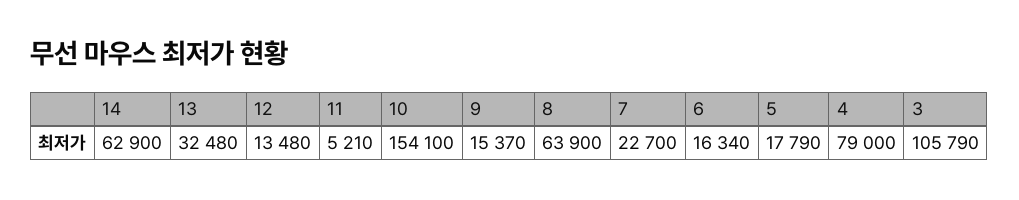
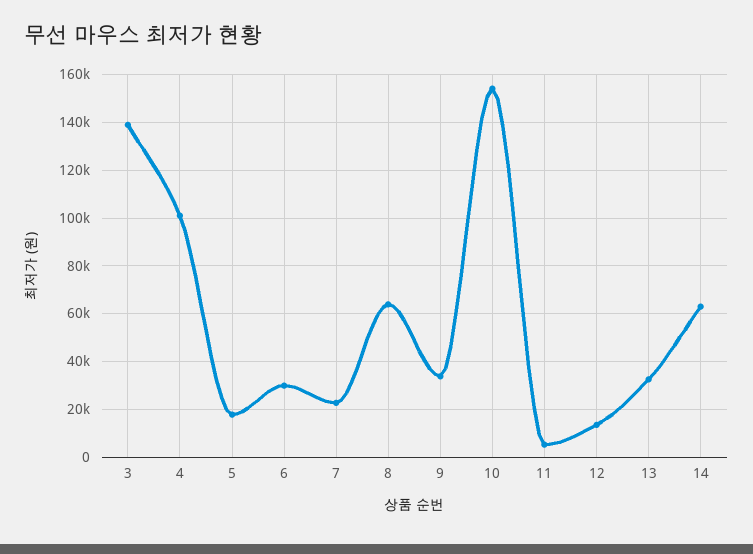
  {
    "14": 62900,
    "13": 32480,
    "12": 13480,
    "11": 5210,
    "10": 154100,
-   "9": 15370,
+   "9": 35000,
    "8": 63900,
    "7": 22700,
-   "6": 16340,
+   "6": 30000,
    "5": 17790,
-   "4": 79000,
+   "4": 100000,
-   "3": 105790
+   "3": 140000
  }

